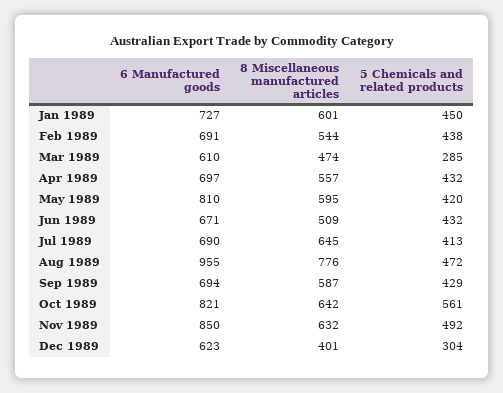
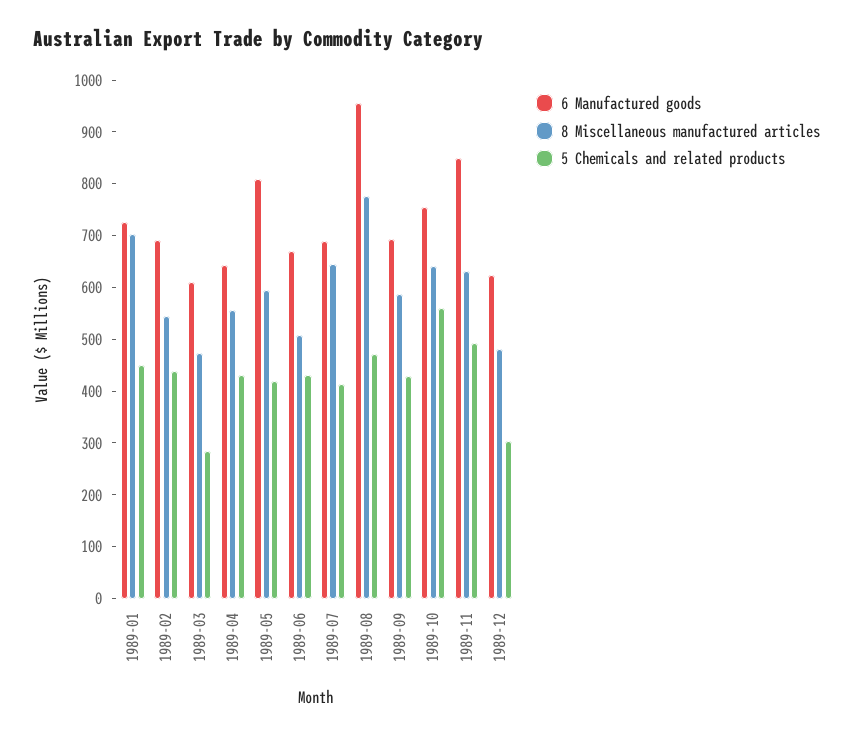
  {
    "6 Manufactured goods": {
      "Jan 1989": 727,
      "Feb 1989": 691,
      "Mar 1989": 610,
-     "Apr 1989": 697,
+     "Apr 1989": 640,
      "May 1989": 810,
      "Jun 1989": 671,
      "Jul 1989": 690,
      "Aug 1989": 955,
      "Sep 1989": 694,
-     "Oct 1989": 821,
+     "Oct 1989": 760,
      "Nov 1989": 850,
      "Dec 1989": 623
    },
    "8 Miscellaneous manufactured articles": {
-     "Jan 1989": 601,
+     "Jan 1989": 700,
      "Feb 1989": 544,
      "Mar 1989": 474,
      "Apr 1989": 557,
      "May 1989": 595,
      "Jun 1989": 509,
      "Jul 1989": 645,
      "Aug 1989": 776,
      "Sep 1989": 587,
      "Oct 1989": 642,
      "Nov 1989": 632,
-     "Dec 1989": 401
+     "Dec 1989": 480
    },
    "5 Chemicals and related products": {
      "Jan 1989": 450,
      "Feb 1989": 438,
      "Mar 1989": 285,
      "Apr 1989": 432,
      "May 1989": 420,
      "Jun 1989": 432,
      "Jul 1989": 413,
      "Aug 1989": 472,
      "Sep 1989": 429,
      "Oct 1989": 561,
      "Nov 1989": 492,
      "Dec 1989": 304
    }
  }

